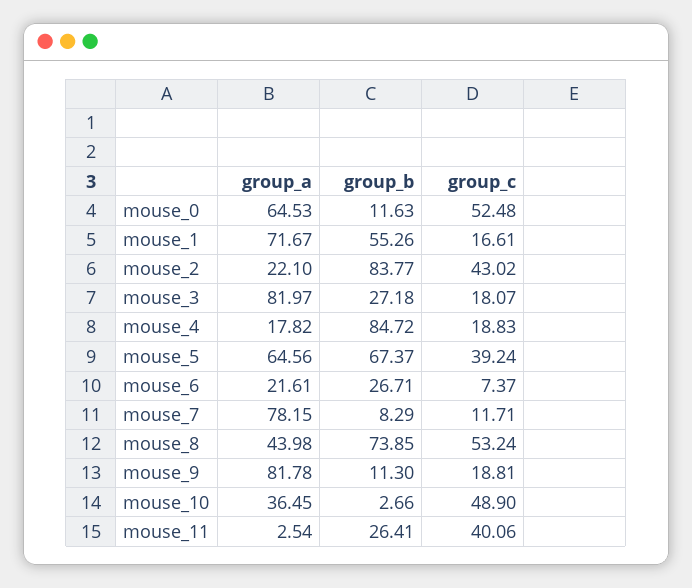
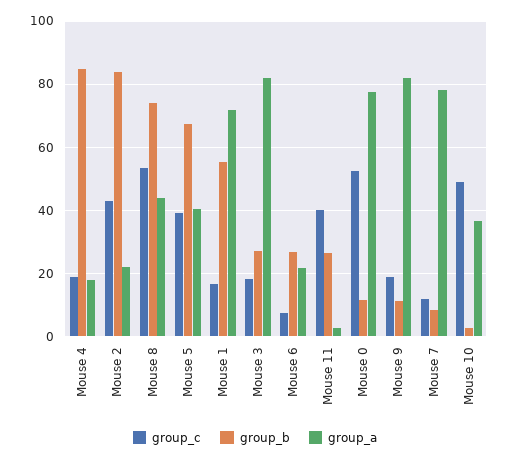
  {
    "group_a": {
-     "mouse_0": 64.53,
+     "mouse_0": 78,
      "mouse_1": 71.67,
      "mouse_2": 22.1,
      "mouse_3": 81.97,
      "mouse_4": 17.82,
-     "mouse_5": 64.56,
+     "mouse_5": 40,
      "mouse_6": 21.61,
      "mouse_7": 78.15,
      "mouse_8": 43.98,
      "mouse_9": 81.78,
      "mouse_10": 36.45,
      "mouse_11": 2.54
    },
    "group_b": {
      "mouse_0": 11.63,
      "mouse_1": 55.26,
      "mouse_2": 83.77,
      "mouse_3": 27.18,
      "mouse_4": 84.72,
      "mouse_5": 67.37,
      "mouse_6": 26.71,
      "mouse_7": 8.29,
      "mouse_8": 73.85,
      "mouse_9": 11.3,
      "mouse_10": 2.66,
      "mouse_11": 26.41
    },
    "group_c": {
      "mouse_0": 52.48,
      "mouse_1": 16.61,
      "mouse_2": 43.02,
      "mouse_3": 18.07,
      "mouse_4": 18.83,
      "mouse_5": 39.24,
      "mouse_6": 7.37,
      "mouse_7": 11.71,
      "mouse_8": 53.24,
      "mouse_9": 18.81,
      "mouse_10": 48.9,
      "mouse_11": 40.06
    }
  }

